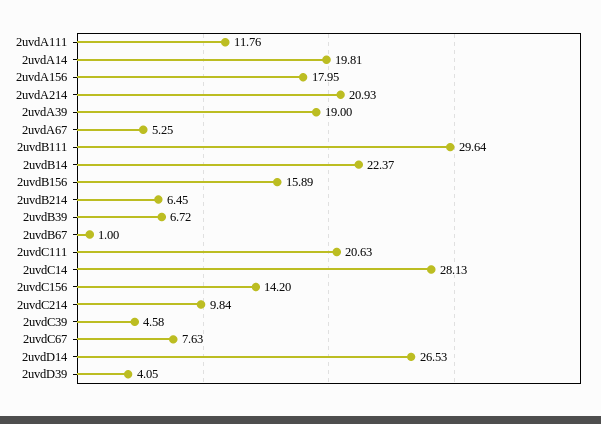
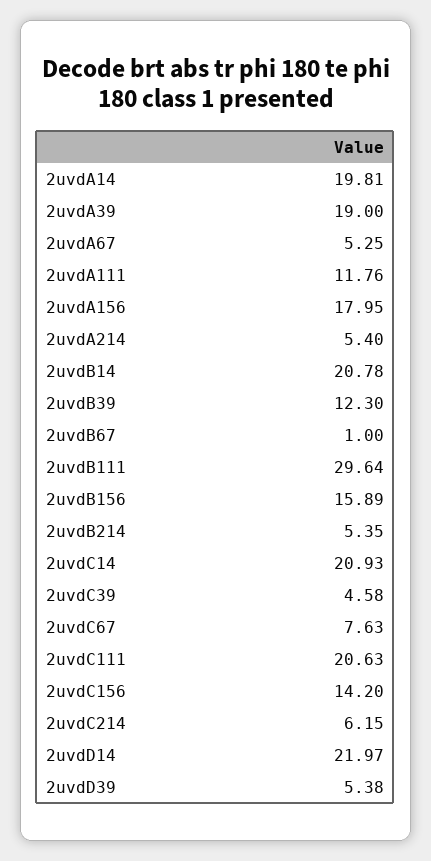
  {
    "2uvdA111": 11.76,
    "2uvdA14": 19.81,
    "2uvdA156": 17.95,
-   "2uvdA214": 20.93,
+   "2uvdA214": 5.4,
    "2uvdA39": 19,
    "2uvdA67": 5.25,
    "2uvdB111": 29.64,
-   "2uvdB14": 22.37,
+   "2uvdB14": 20.78,
    "2uvdB156": 15.89,
-   "2uvdB214": 6.45,
+   "2uvdB214": 5.35,
-   "2uvdB39": 6.72,
+   "2uvdB39": 12.3,
    "2uvdB67": 1,
    "2uvdC111": 20.63,
-   "2uvdC14": 28.13,
+   "2uvdC14": 20.93,
    "2uvdC156": 14.2,
-   "2uvdC214": 9.84,
+   "2uvdC214": 6.15,
    "2uvdC39": 4.58,
    "2uvdC67": 7.63,
-   "2uvdD14": 26.53,
+   "2uvdD14": 21.97,
-   "2uvdD39": 4.05
+   "2uvdD39": 5.38
  }

